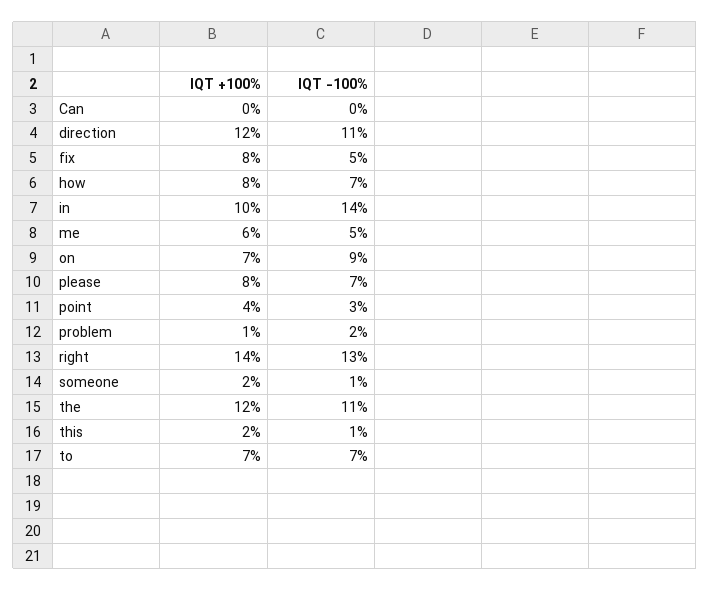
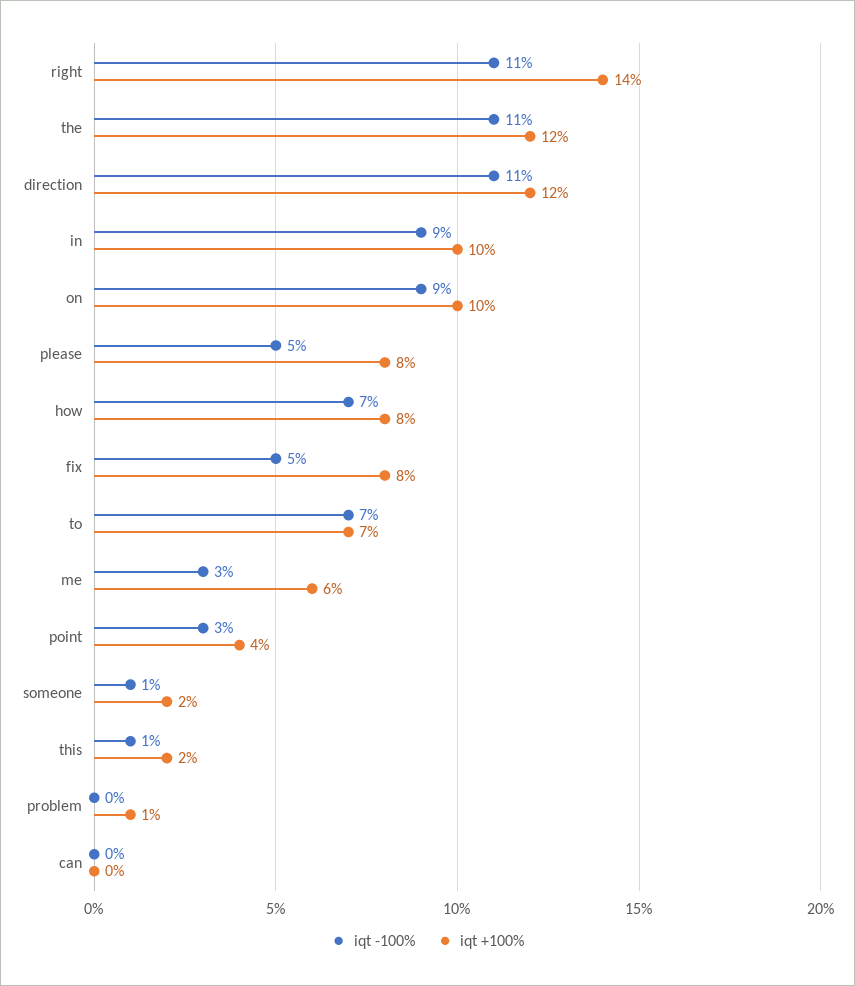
  {
    "IQT +100%": {
      "Can": 0,
      "direction": 12,
      "fix": 8,
      "how": 8,
      "in": 10,
      "me": 6,
-     "on": 7,
+     "on": 10,
      "please": 8,
      "point": 4,
      "problem": 1,
      "right": 14,
      "someone": 2,
      "the": 12,
      "this": 2,
      "to": 7
    },
    "IQT -100%": {
      "Can": 0,
      "direction": 11,
      "fix": 5,
      "how": 7,
-     "in": 14,
+     "in": 9,
-     "me": 5,
+     "me": 3,
      "on": 9,
-     "please": 7,
+     "please": 5,
      "point": 3,
-     "problem": 2,
+     "problem": 0,
-     "right": 13,
+     "right": 11,
      "someone": 1,
      "the": 11,
      "this": 1,
      "to": 7
    }
  }

